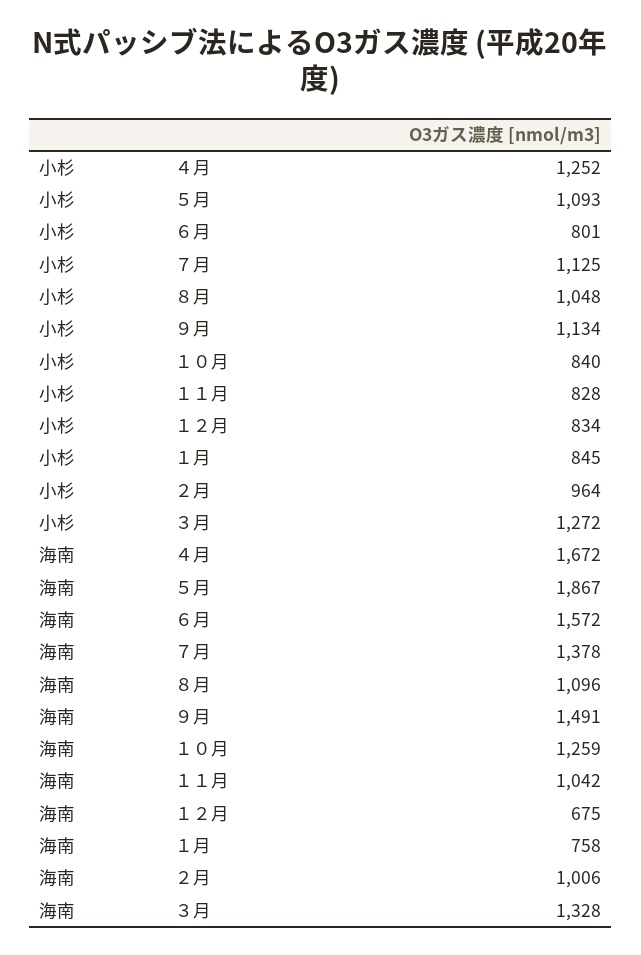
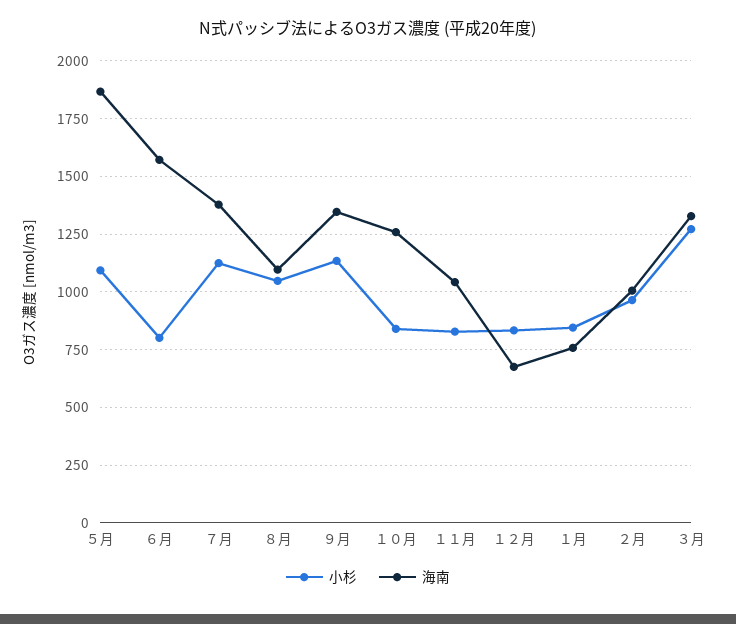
  {
    "小杉": {
-     "４月": 1252,
      "５月": 1093,
      "６月": 801,
      "７月": 1125,
      "８月": 1048,
      "９月": 1134,
      "１０月": 840,
      "１１月": 828,
      "１２月": 834,
      "１月": 845,
      "２月": 964,
      "３月": 1272
    },
    "海南": {
-     "４月": 1672,
      "５月": 1867,
      "６月": 1572,
      "７月": 1378,
      "８月": 1096,
-     "９月": 1491,
+     "９月": 1350,
      "１０月": 1259,
      "１１月": 1042,
      "１２月": 675,
      "１月": 758,
      "２月": 1006,
      "３月": 1328
    }
  }

